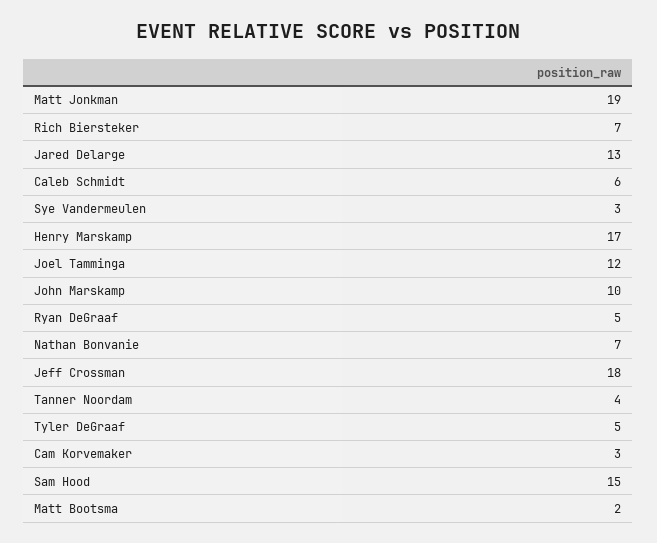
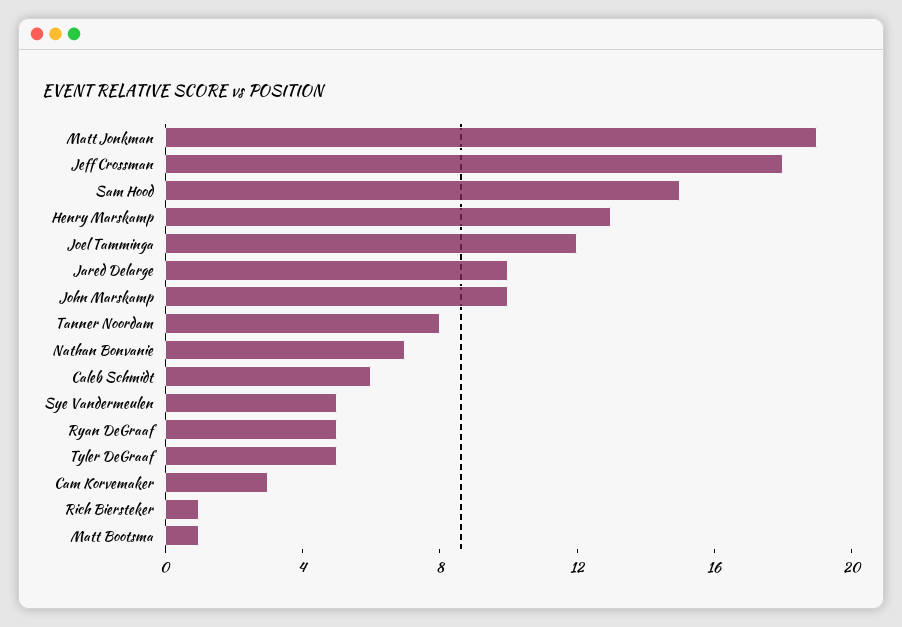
  {
    "Matt Jonkman": 19,
-   "Rich Biersteker": 7,
+   "Rich Biersteker": 1,
-   "Jared Delarge": 13,
+   "Jared Delarge": 10,
    "Caleb Schmidt": 6,
-   "Sye Vandermeulen": 3,
+   "Sye Vandermeulen": 5,
-   "Henry Marskamp": 17,
+   "Henry Marskamp": 13,
    "Joel Tamminga": 12,
    "John Marskamp": 10,
    "Ryan DeGraaf": 5,
    "Nathan Bonvanie": 7,
    "Jeff Crossman": 18,
-   "Tanner Noordam": 4,
+   "Tanner Noordam": 8,
    "Tyler DeGraaf": 5,
    "Cam Korvemaker": 3,
    "Sam Hood": 15,
-   "Matt Bootsma": 2
+   "Matt Bootsma": 1
  }

